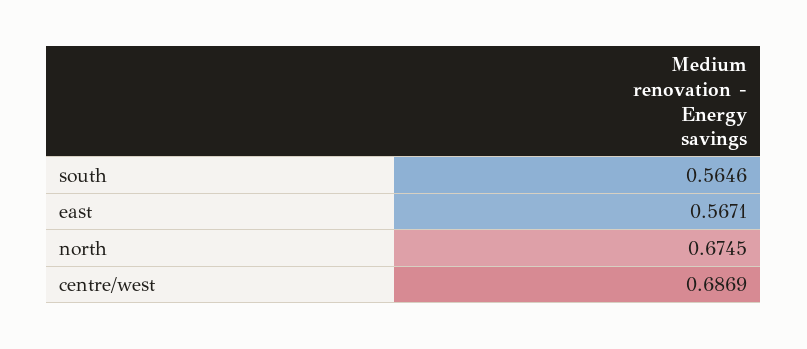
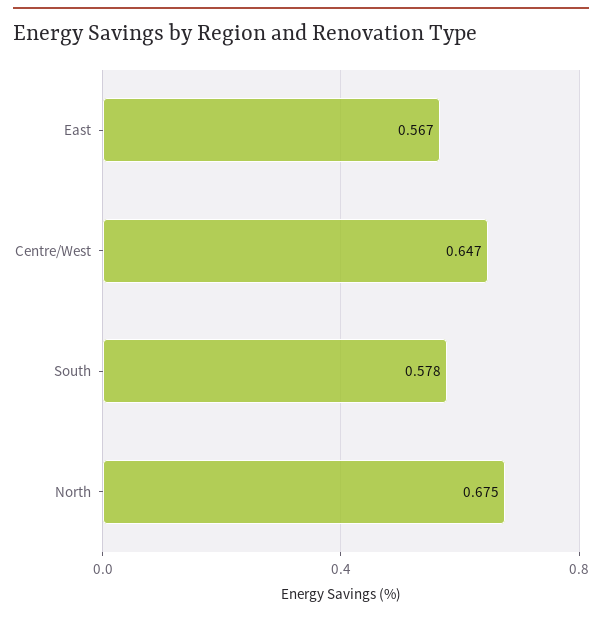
  {
-   "south": 0.5646,
+   "south": 0.578,
    "east": 0.5671,
    "north": 0.6745,
-   "centre/west": 0.6869
+   "centre/west": 0.647
  }

